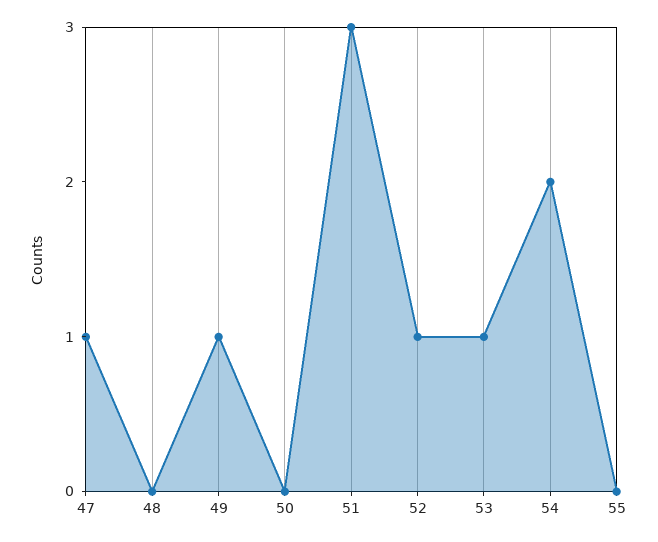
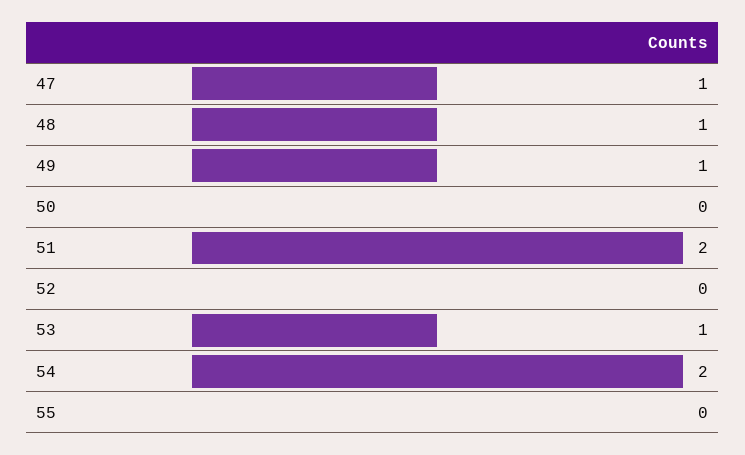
  {
    "47": 1,
-   "48": 0,
+   "48": 1,
    "49": 1,
    "50": 0,
-   "51": 3,
+   "51": 2,
-   "52": 1,
+   "52": 0,
    "53": 1,
    "54": 2,
    "55": 0
  }

